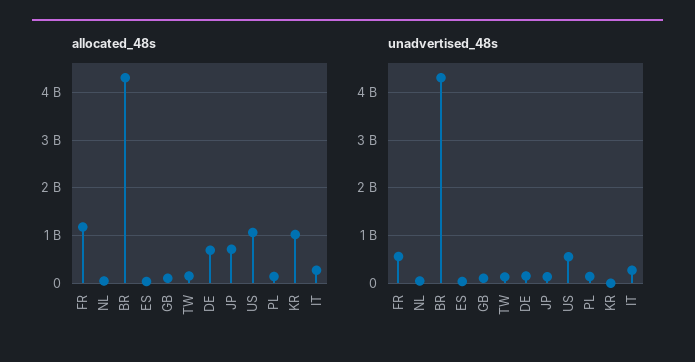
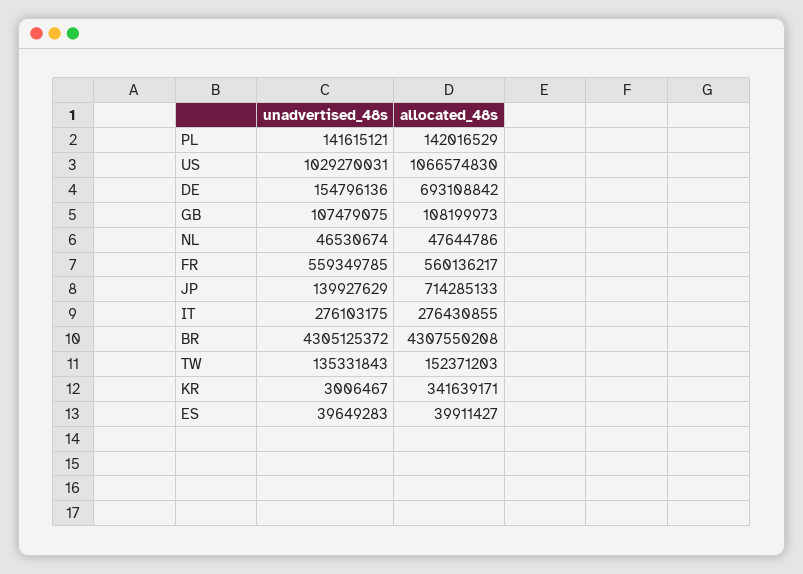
  {
    "allocated_48s": {
-     "FR": 1200000000,
+     "FR": 560136217,
      "NL": 47644786,
      "BR": 4307550208,
      "ES": 39911427,
      "GB": 108199973,
      "TW": 152371203,
      "DE": 693108842,
      "JP": 714285133,
      "US": 1066574830,
      "PL": 142016529,
-     "KR": 1000000000,
+     "KR": 341639171,
      "IT": 276430855
    },
    "unadvertised_48s": {
      "FR": 559349785,
      "NL": 46530674,
      "BR": 4305125372,
      "ES": 39649283,
      "GB": 107479075,
      "TW": 135331843,
      "DE": 154796136,
      "JP": 139927629,
-     "US": 600000000,
+     "US": 1029270031,
      "PL": 141615121,
      "KR": 3006467,
      "IT": 276103175
    }
  }

